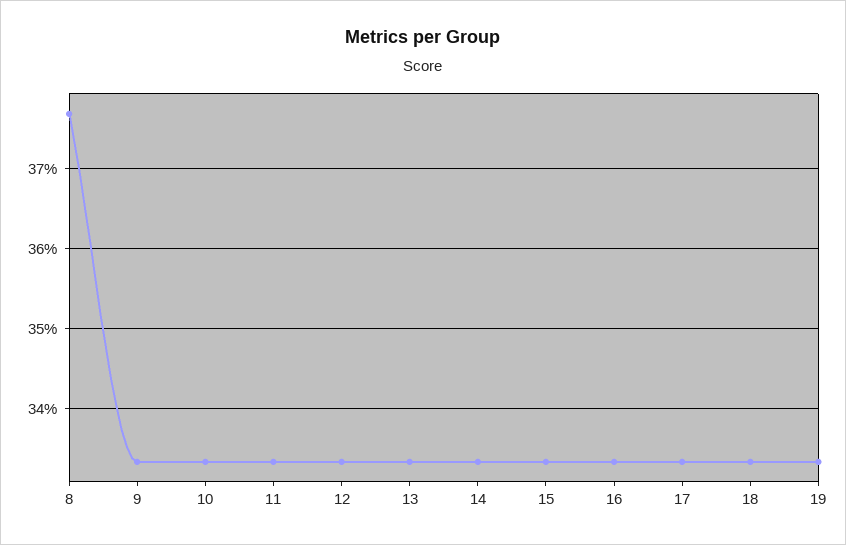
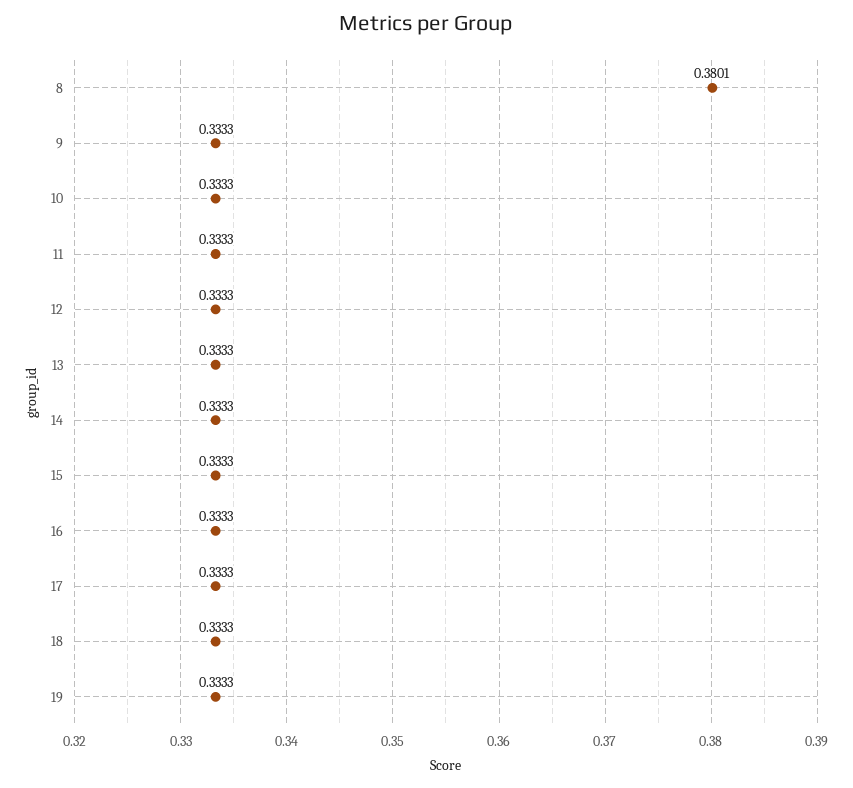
  {
-   "8": 0.377,
+   "8": 0.3801,
    "9": 0.3333,
    "10": 0.3333,
    "11": 0.3333,
    "12": 0.3333,
    "13": 0.3333,
    "14": 0.3333,
    "15": 0.3333,
    "16": 0.3333,
    "17": 0.3333,
    "18": 0.3333,
    "19": 0.3333
  }

